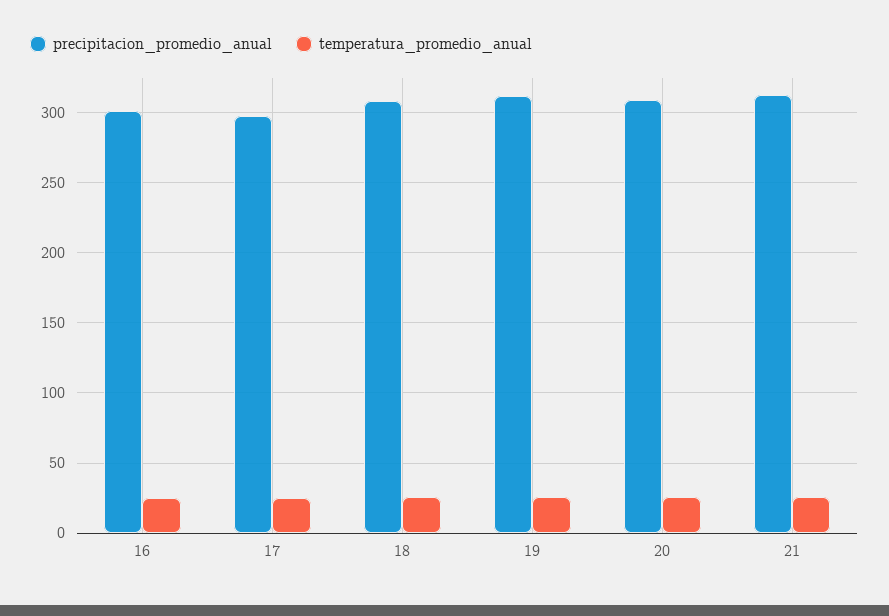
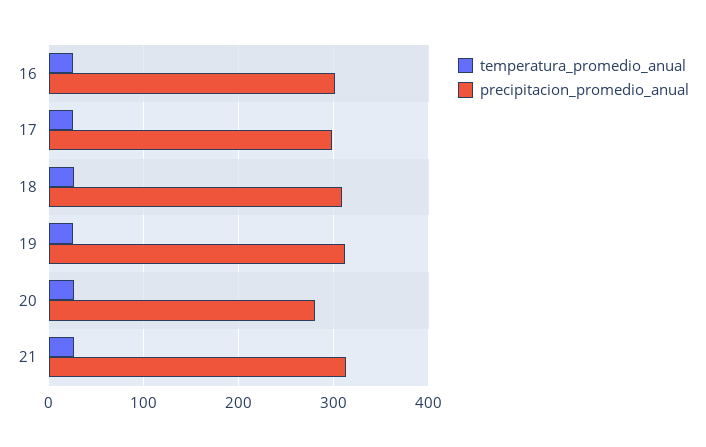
  {
    "precipitacion_promedio_anual": {
      "16": 300,
      "17": 300,
      "18": 310,
      "19": 310,
-     "20": 310,
+     "20": 280,
      "21": 315
    },
    "temperatura_promedio_anual": {
      "16": 25,
      "17": 25,
      "18": 25,
      "19": 25,
      "20": 25,
      "21": 25
    }
  }

